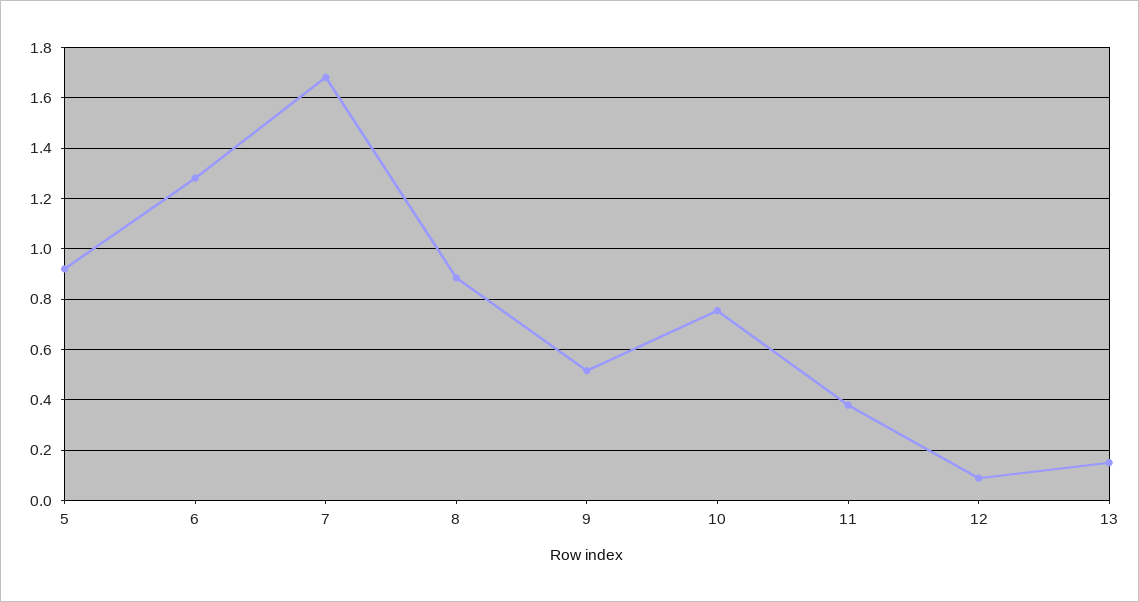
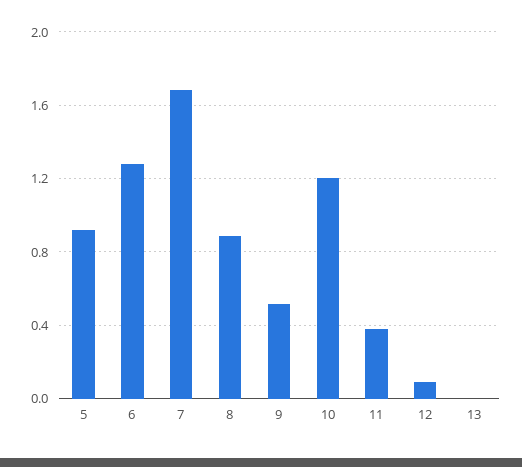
  {
    "5": 0.925,
    "6": 1.275,
    "7": 1.675,
    "8": 0.875,
    "9": 0.525,
-   "10": 0.75,
+   "10": 1.2,
    "11": 0.375,
    "12": 0.1,
-   "13": 0.15
+   "13": 0
  }

